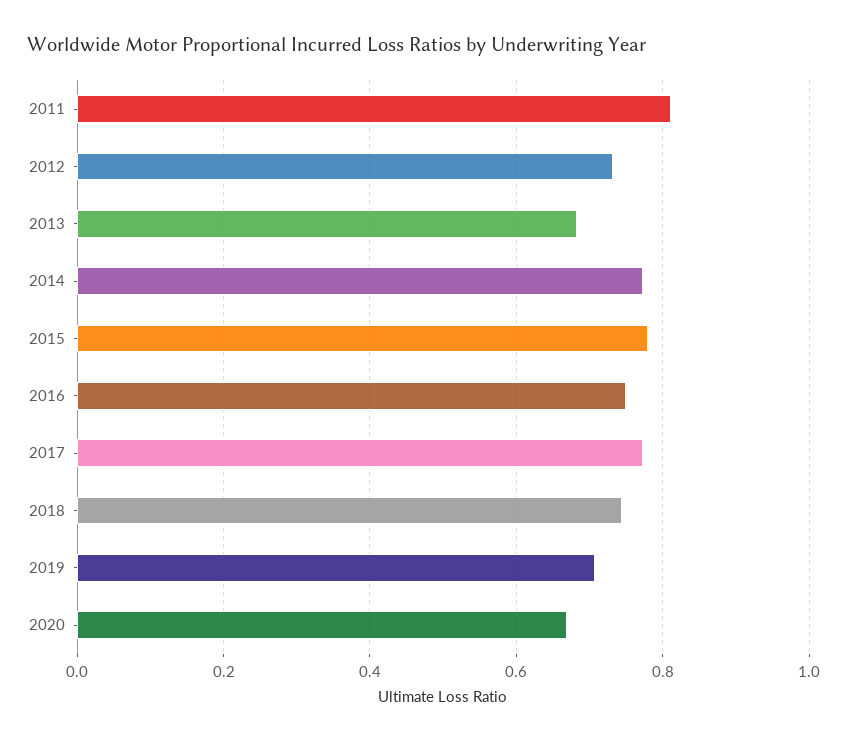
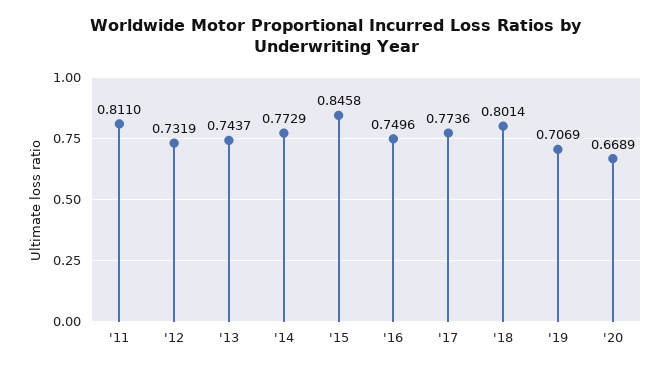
  {
    "2011": 0.811,
    "2012": 0.7319,
-   "2013": 0.68,
+   "2013": 0.7437,
    "2014": 0.7729,
-   "2015": 0.78,
+   "2015": 0.8458,
    "2016": 0.7496,
    "2017": 0.7736,
-   "2018": 0.74,
+   "2018": 0.8014,
    "2019": 0.7069,
    "2020": 0.6689
  }

